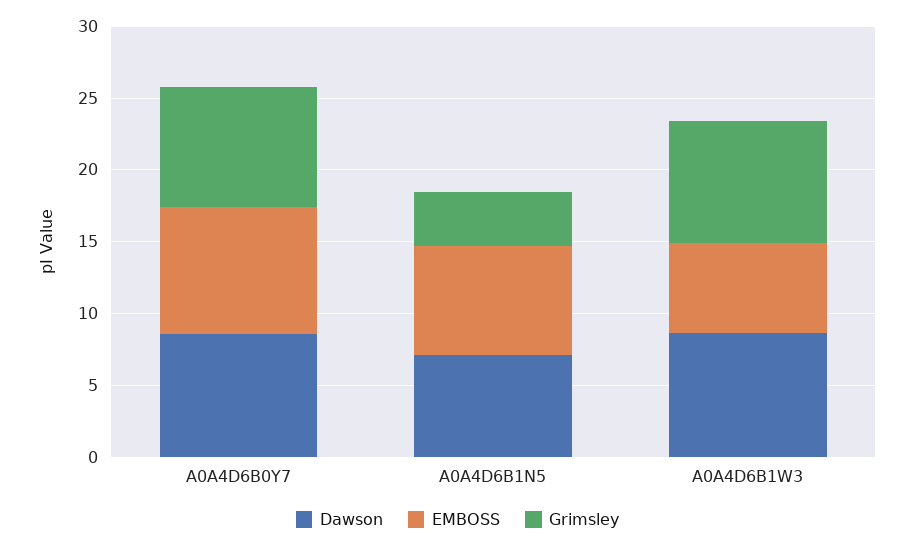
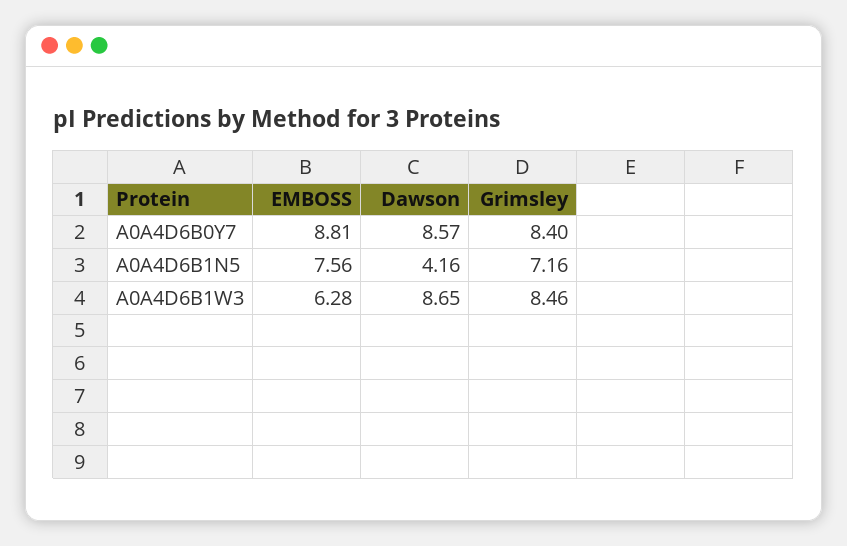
  {
    "Dawson": {
      "A0A4D6B0Y7": 8.57,
-     "A0A4D6B1N5": 7,
+     "A0A4D6B1N5": 4.16,
      "A0A4D6B1W3": 8.65
    },
    "EMBOSS": {
      "A0A4D6B0Y7": 8.81,
      "A0A4D6B1N5": 7.56,
      "A0A4D6B1W3": 6.28
    },
    "Grimsley": {
      "A0A4D6B0Y7": 8.4,
-     "A0A4D6B1N5": 4,
+     "A0A4D6B1N5": 7.16,
      "A0A4D6B1W3": 8.46
    }
  }

